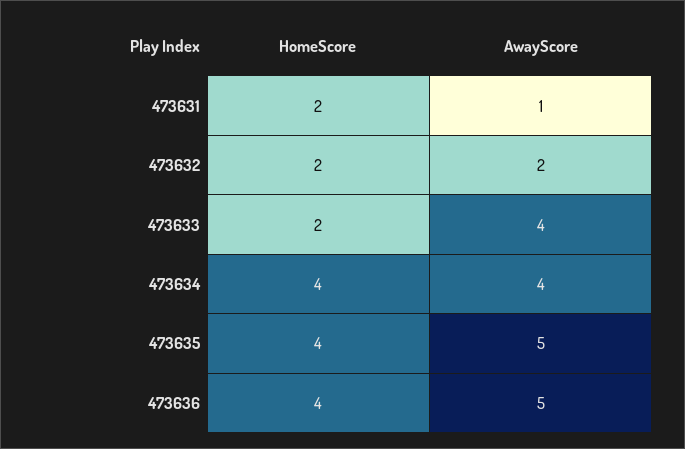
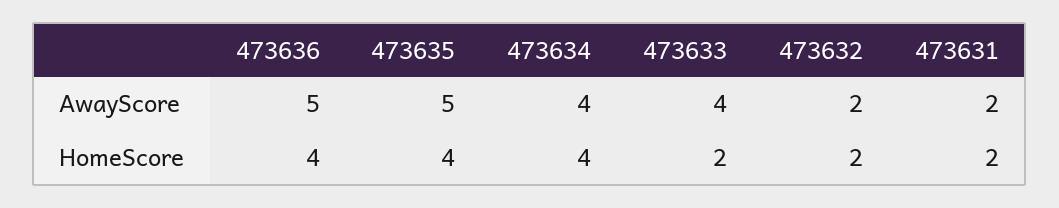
  {
    "HomeScore": {
      "473631": 2,
      "473632": 2,
      "473633": 2,
      "473634": 4,
      "473635": 4,
      "473636": 4
    },
    "AwayScore": {
-     "473631": 1,
+     "473631": 2,
      "473632": 2,
      "473633": 4,
      "473634": 4,
      "473635": 5,
      "473636": 5
    }
  }

